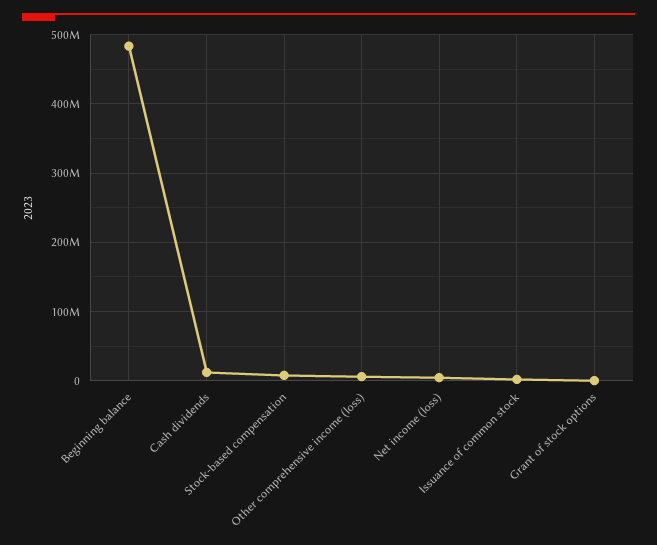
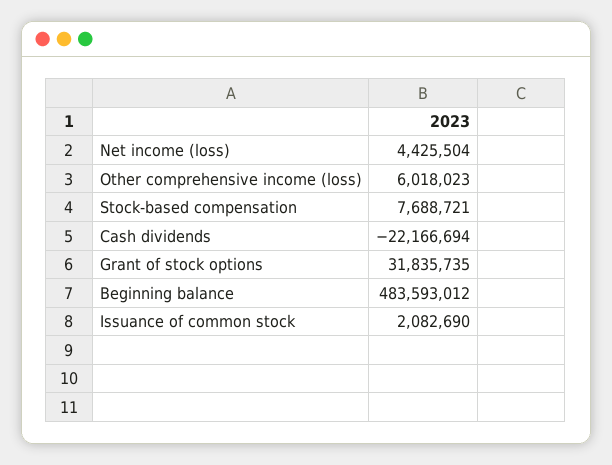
  {
    "Beginning balance": 483593012,
-   "Cash dividends": 10000000,
+   "Cash dividends": -22166694,
    "Stock-based compensation": 7688721,
    "Other comprehensive income (loss)": 6018023,
    "Net income (loss)": 4425504,
    "Issuance of common stock": 2082690,
-   "Grant of stock options": 0
+   "Grant of stock options": 31835735
  }

